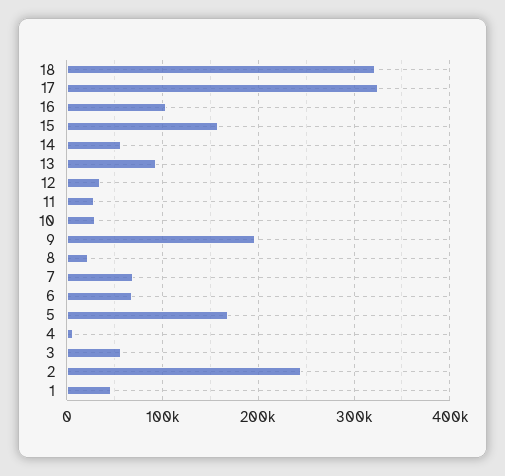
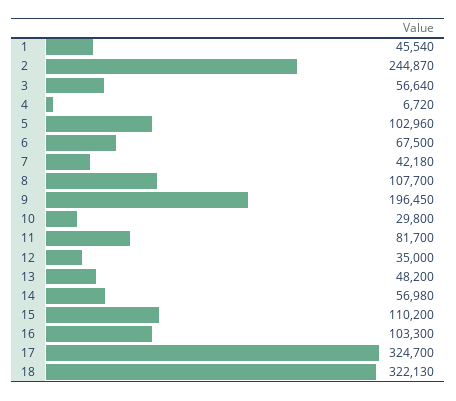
  {
    "18": 322130,
    "17": 324700,
    "16": 103300,
-   "15": 160000,
+   "15": 110200,
    "14": 56980,
-   "13": 90000,
+   "13": 48200,
    "12": 35000,
-   "11": 30000,
+   "11": 81700,
    "10": 29800,
    "9": 196450,
-   "8": 20000,
+   "8": 107700,
-   "7": 70000,
+   "7": 42180,
    "6": 67500,
-   "5": 170000,
+   "5": 102960,
    "4": 6720,
    "3": 56640,
    "2": 244870,
    "1": 45540
  }

